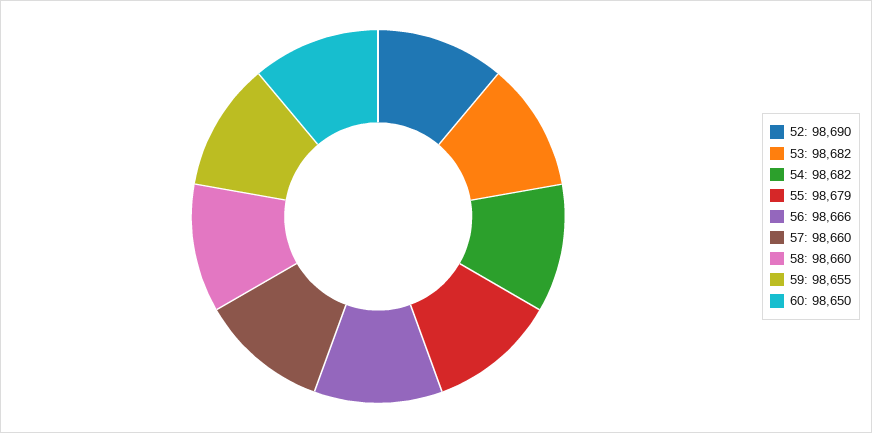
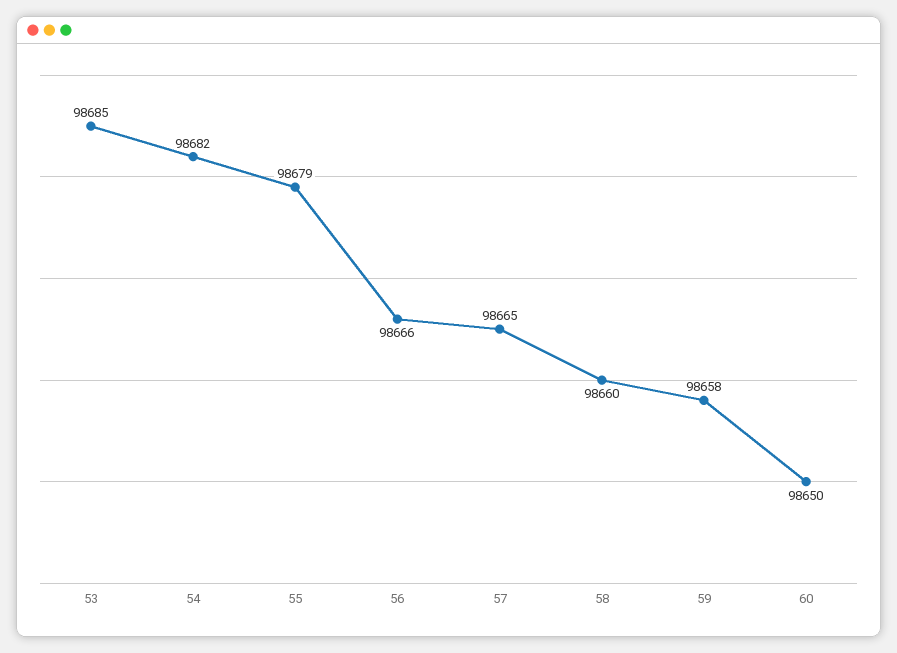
  {
-   "52": 98690,
-   "53": 98682,
+   "53": 98685,
    "54": 98682,
    "55": 98679,
    "56": 98666,
-   "57": 98660,
+   "57": 98665,
    "58": 98660,
-   "59": 98655,
+   "59": 98658,
    "60": 98650
  }

